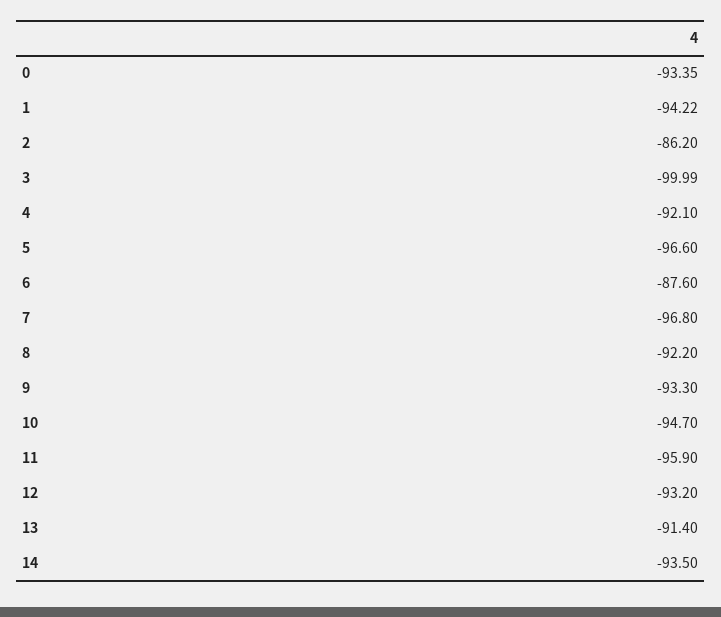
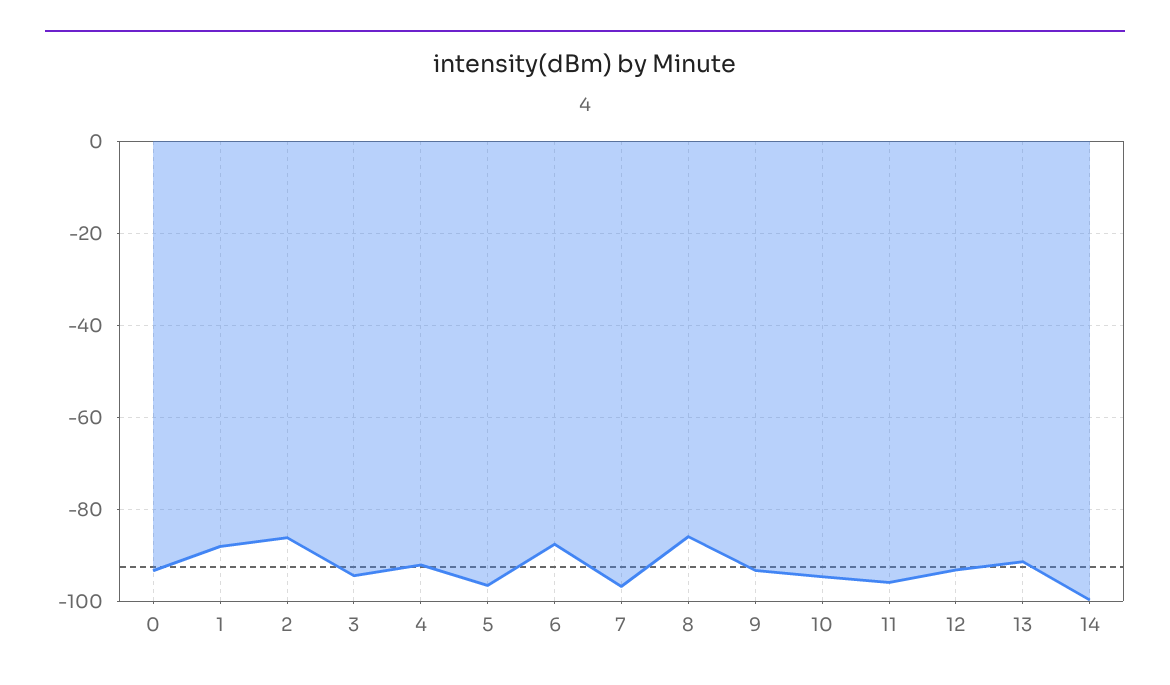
  {
    "0": -93.35,
-   "1": -94.22,
+   "1": -88,
    "2": -86.2,
-   "3": -99.99,
+   "3": -94,
    "4": -92.1,
    "5": -96.6,
    "6": -87.6,
    "7": -96.8,
-   "8": -92.2,
+   "8": -86,
    "9": -93.3,
    "10": -94.7,
    "11": -95.9,
    "12": -93.2,
    "13": -91.4,
-   "14": -93.5
+   "14": -100
  }

